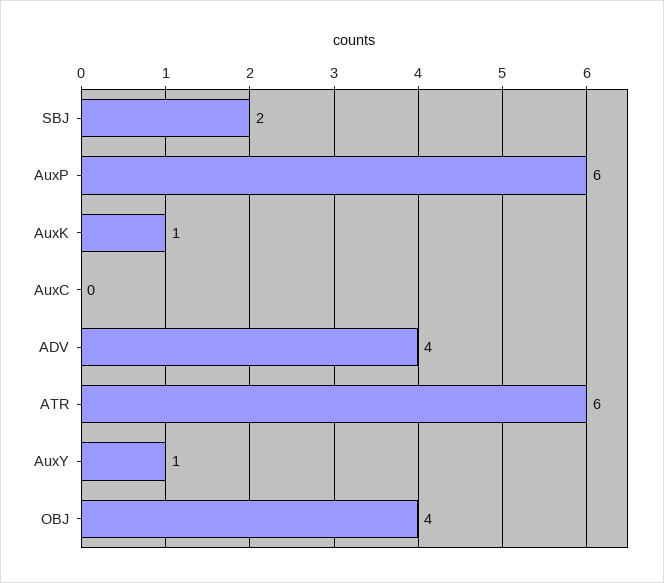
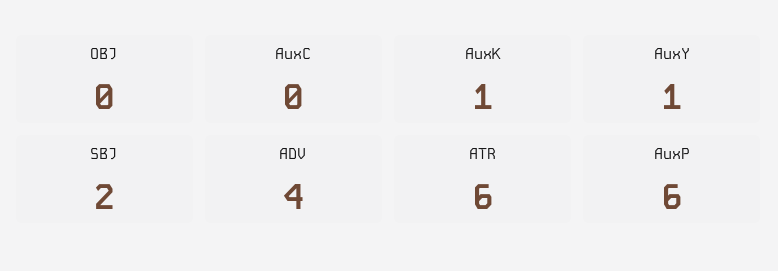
  {
    "SBJ": 2,
    "AuxP": 6,
    "AuxK": 1,
    "AuxC": 0,
    "ADV": 4,
    "ATR": 6,
    "AuxY": 1,
-   "OBJ": 4
+   "OBJ": 0
  }

